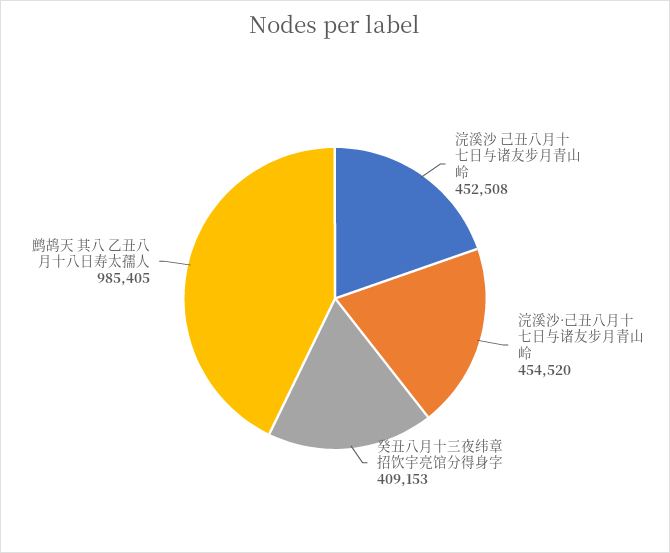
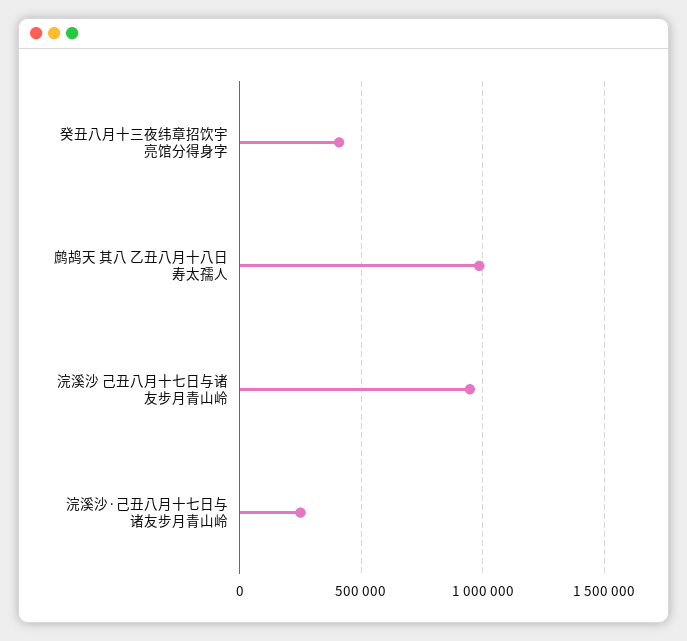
  {
-   "浣溪沙 己丑八月十七日与诸友步月青山岭": 452508,
+   "浣溪沙 己丑八月十七日与诸友步月青山岭": 950000,
-   "浣溪沙·己丑八月十七日与诸友步月青山岭": 454520,
+   "浣溪沙·己丑八月十七日与诸友步月青山岭": 250000,
    "癸丑八月十三夜纬章招饮宇亮馆分得身字": 409153,
    "鹧鸪天 其八 乙丑八月十八日寿太孺人": 985405
  }

